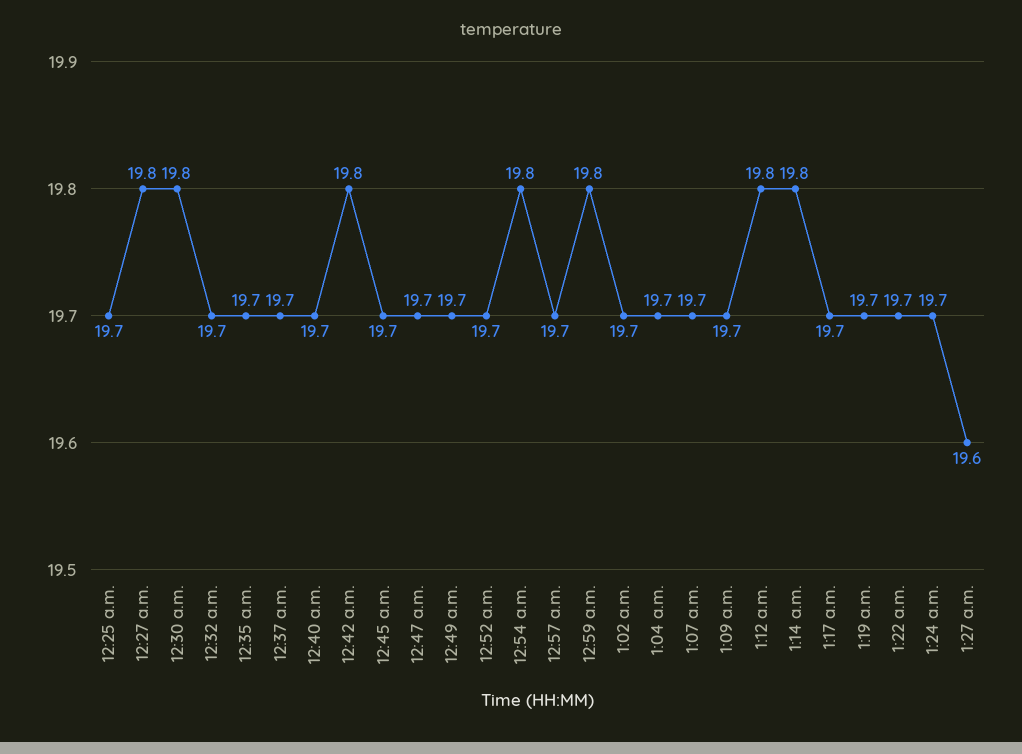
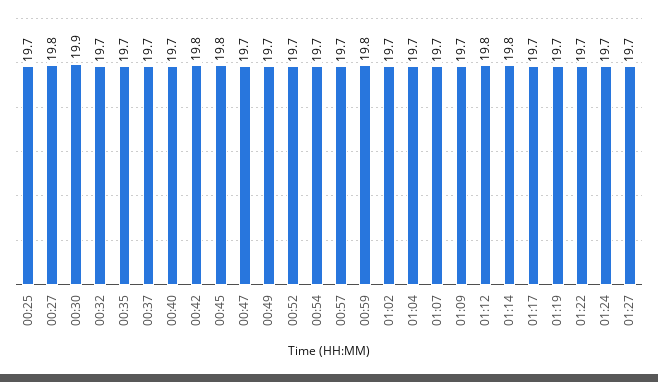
  {
    "12:25 a.m.": 19.7,
    "12:27 a.m.": 19.8,
-   "12:30 a.m.": 19.8,
+   "12:30 a.m.": 19.9,
    "12:32 a.m.": 19.7,
    "12:35 a.m.": 19.7,
    "12:37 a.m.": 19.7,
    "12:40 a.m.": 19.7,
    "12:42 a.m.": 19.8,
-   "12:45 a.m.": 19.7,
+   "12:45 a.m.": 19.8,
    "12:47 a.m.": 19.7,
    "12:49 a.m.": 19.7,
    "12:52 a.m.": 19.7,
-   "12:54 a.m.": 19.8,
+   "12:54 a.m.": 19.7,
    "12:57 a.m.": 19.7,
    "12:59 a.m.": 19.8,
    "1:02 a.m.": 19.7,
    "1:04 a.m.": 19.7,
    "1:07 a.m.": 19.7,
    "1:09 a.m.": 19.7,
    "1:12 a.m.": 19.8,
    "1:14 a.m.": 19.8,
    "1:17 a.m.": 19.7,
    "1:19 a.m.": 19.7,
    "1:22 a.m.": 19.7,
    "1:24 a.m.": 19.7,
-   "1:27 a.m.": 19.6
+   "1:27 a.m.": 19.7
  }

